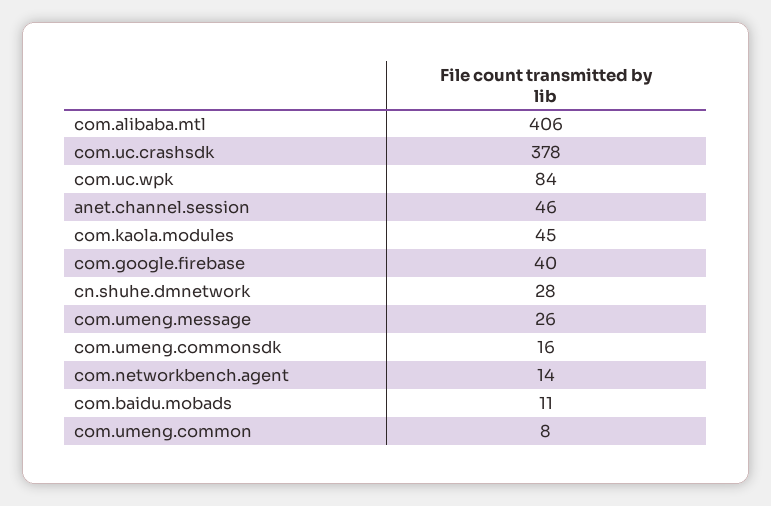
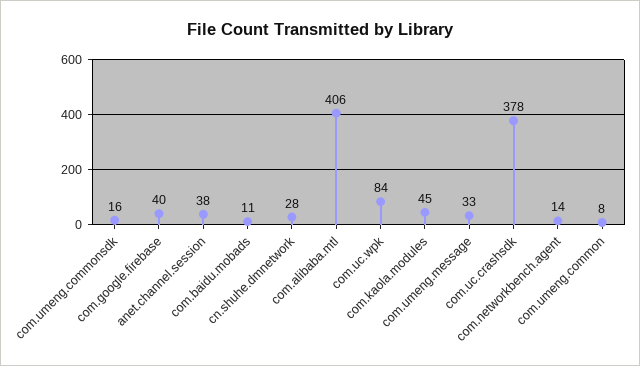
  {
    "com.alibaba.mtl": 406,
    "com.uc.crashsdk": 378,
    "com.uc.wpk": 84,
-   "anet.channel.session": 46,
+   "anet.channel.session": 38,
    "com.kaola.modules": 45,
    "com.google.firebase": 40,
    "cn.shuhe.dmnetwork": 28,
-   "com.umeng.message": 26,
+   "com.umeng.message": 33,
    "com.umeng.commonsdk": 16,
    "com.networkbench.agent": 14,
    "com.baidu.mobads": 11,
    "com.umeng.common": 8
  }

